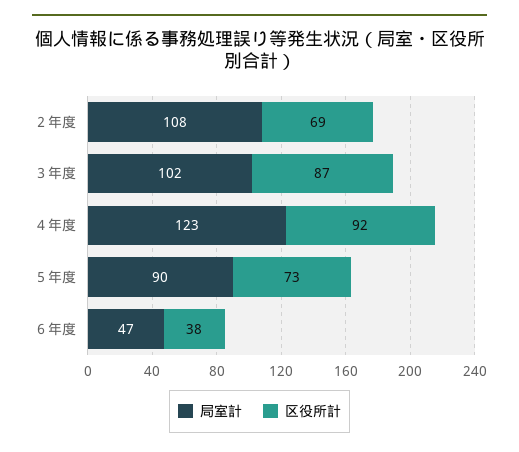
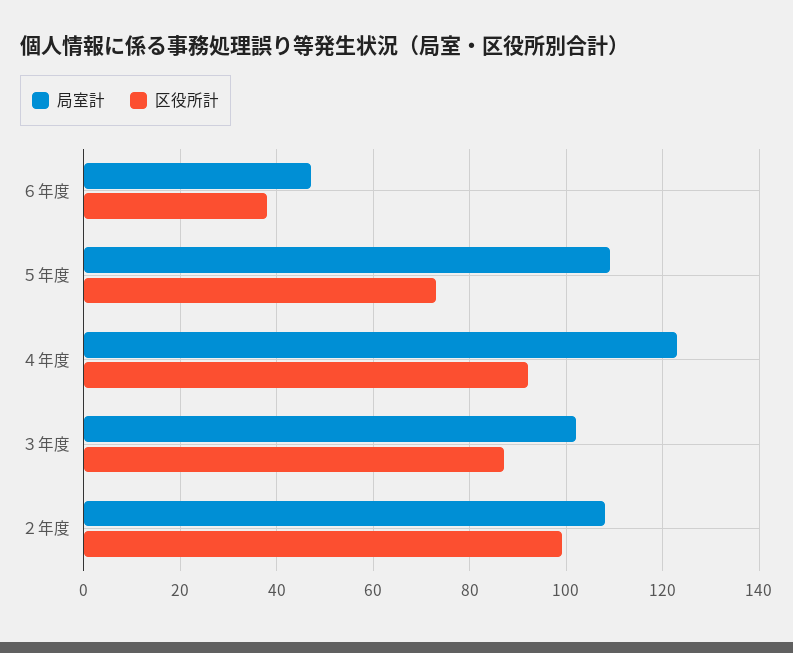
  {
    "局室計": {
      "２年度": 108,
      "３年度": 102,
      "４年度": 123,
-     "５年度": 90,
+     "５年度": 110,
      "６年度": 47
    },
    "区役所計": {
-     "２年度": 69,
+     "２年度": 100,
      "３年度": 87,
      "４年度": 92,
      "５年度": 73,
      "６年度": 38
    }
  }

